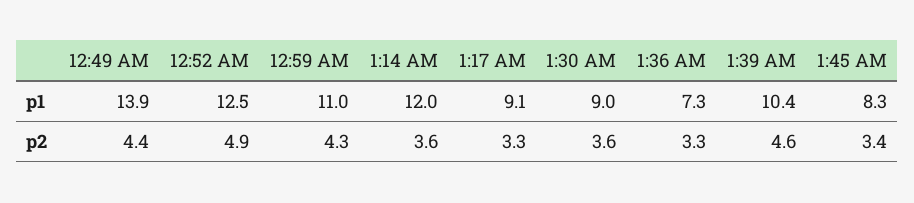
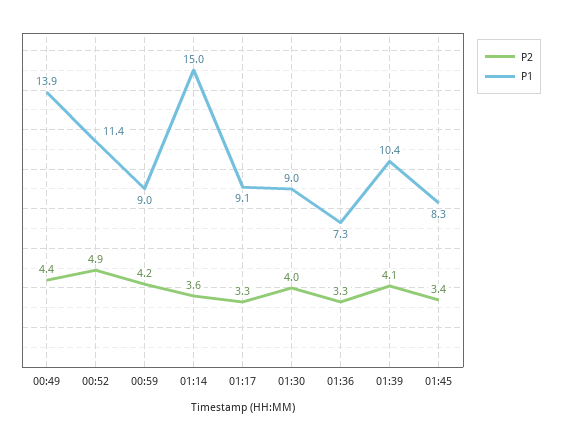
  {
    "p1": {
      "12:49 AM": 13.9,
-     "12:52 AM": 12.5,
+     "12:52 AM": 11.4,
-     "12:59 AM": 11,
+     "12:59 AM": 9,
-     "1:14 AM": 12,
+     "1:14 AM": 15,
      "1:17 AM": 9.1,
      "1:30 AM": 9,
      "1:36 AM": 7.3,
      "1:39 AM": 10.4,
      "1:45 AM": 8.3
    },
    "p2": {
      "12:49 AM": 4.4,
      "12:52 AM": 4.9,
-     "12:59 AM": 4.3,
+     "12:59 AM": 4.2,
      "1:14 AM": 3.6,
      "1:17 AM": 3.3,
-     "1:30 AM": 3.6,
+     "1:30 AM": 4,
      "1:36 AM": 3.3,
-     "1:39 AM": 4.6,
+     "1:39 AM": 4.1,
      "1:45 AM": 3.4
    }
  }

